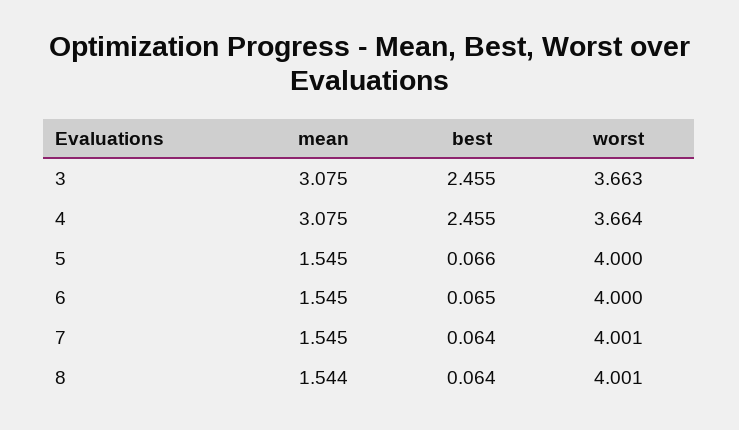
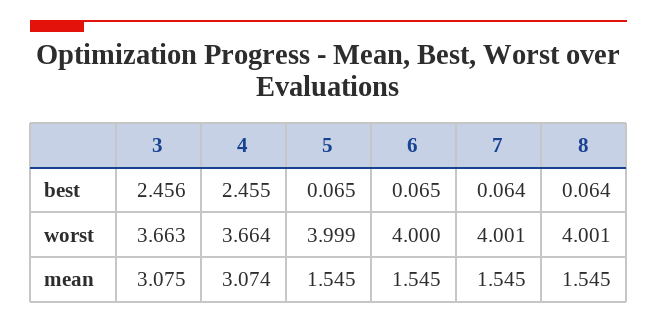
  {
    "mean": {
      "3": 3.075,
-     "4": 3.075,
+     "4": 3.074,
      "5": 1.545,
      "6": 1.545,
      "7": 1.545,
-     "8": 1.544
+     "8": 1.545
    },
    "best": {
-     "3": 2.455,
+     "3": 2.456,
      "4": 2.455,
-     "5": 0.066,
+     "5": 0.065,
      "6": 0.065,
      "7": 0.064,
      "8": 0.064
    },
    "worst": {
      "3": 3.663,
      "4": 3.664,
-     "5": 4,
+     "5": 3.999,
      "6": 4,
      "7": 4.001,
      "8": 4.001
    }
  }

